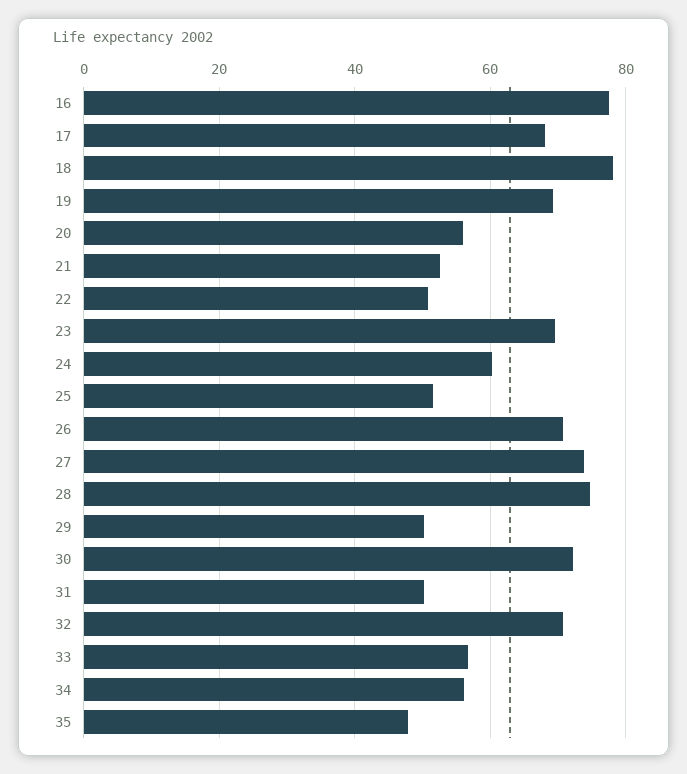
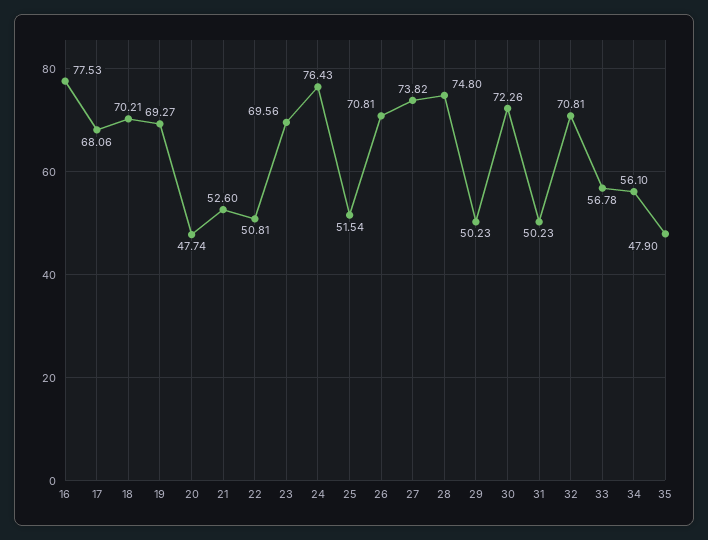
  {
    "16": 77.53,
    "17": 68.06,
-   "18": 78,
+   "18": 70.21,
    "19": 69.27,
-   "20": 56,
+   "20": 47.74,
    "21": 52.6,
    "22": 50.81,
    "23": 69.56,
-   "24": 60,
+   "24": 76.43,
    "25": 51.54,
    "26": 70.81,
    "27": 73.82,
    "28": 74.8,
    "29": 50.23,
    "30": 72.26,
    "31": 50.23,
    "32": 70.81,
    "33": 56.78,
    "34": 56.1,
    "35": 47.9
  }

